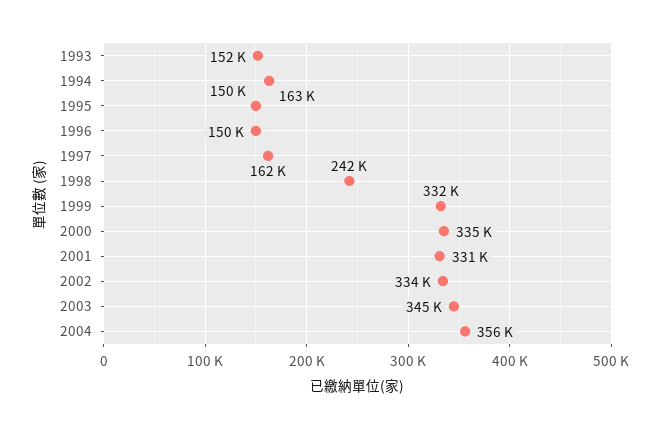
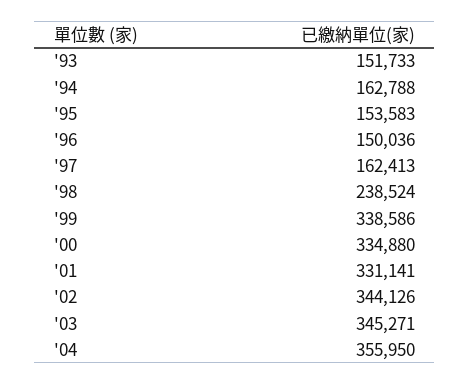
  {
    "1993": 151733,
    "1994": 162788,
-   "1995": 150000,
+   "1995": 153583,
    "1996": 150036,
    "1997": 162413,
-   "1998": 242000,
+   "1998": 238524,
-   "1999": 332000,
+   "1999": 338586,
    "2000": 334880,
    "2001": 331141,
-   "2002": 334000,
+   "2002": 344126,
    "2003": 345271,
    "2004": 355950
  }

